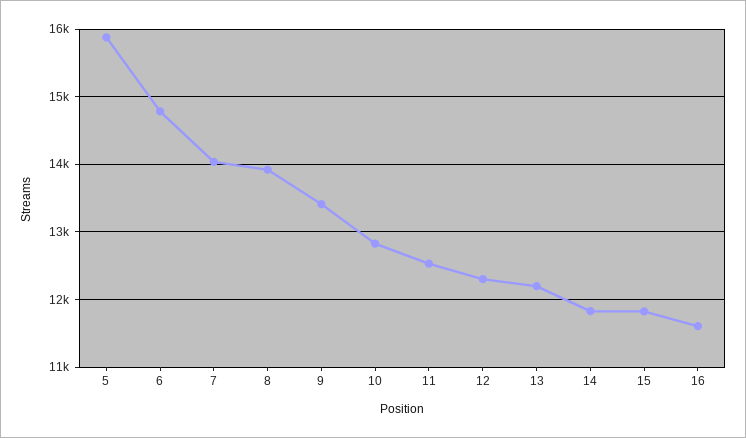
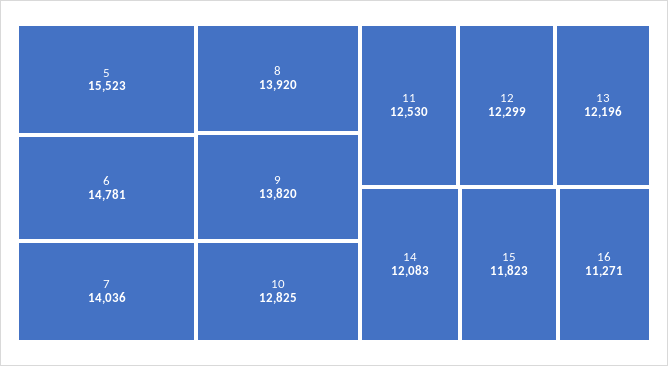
  {
-   "5": 15900,
+   "5": 15523,
    "6": 14781,
    "7": 14036,
    "8": 13920,
-   "9": 13400,
+   "9": 13820,
    "10": 12825,
    "11": 12530,
    "12": 12299,
    "13": 12196,
-   "14": 11800,
+   "14": 12083,
    "15": 11823,
-   "16": 11600
+   "16": 11271
  }

